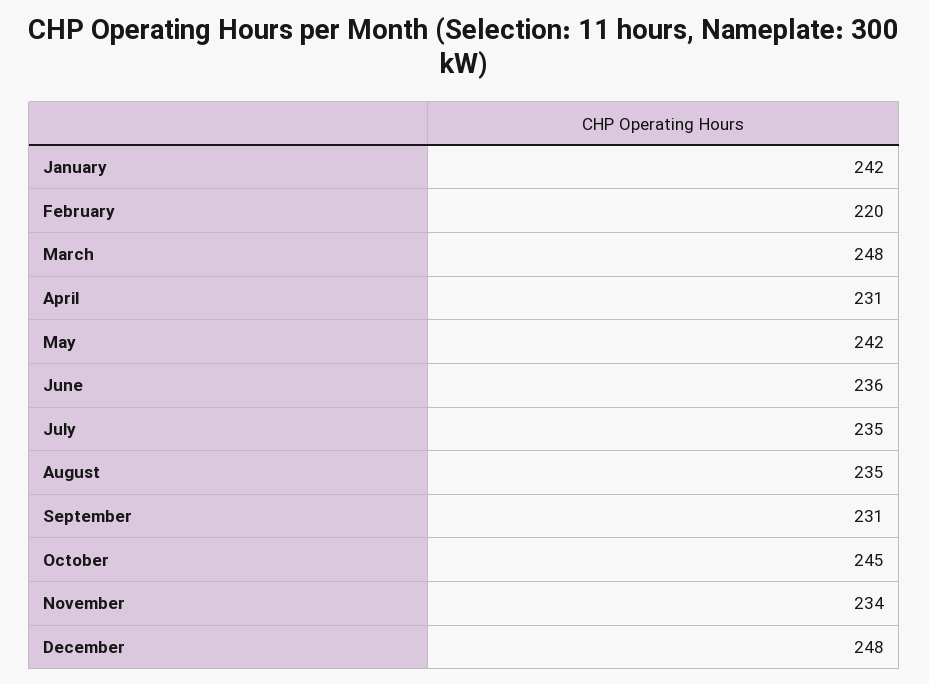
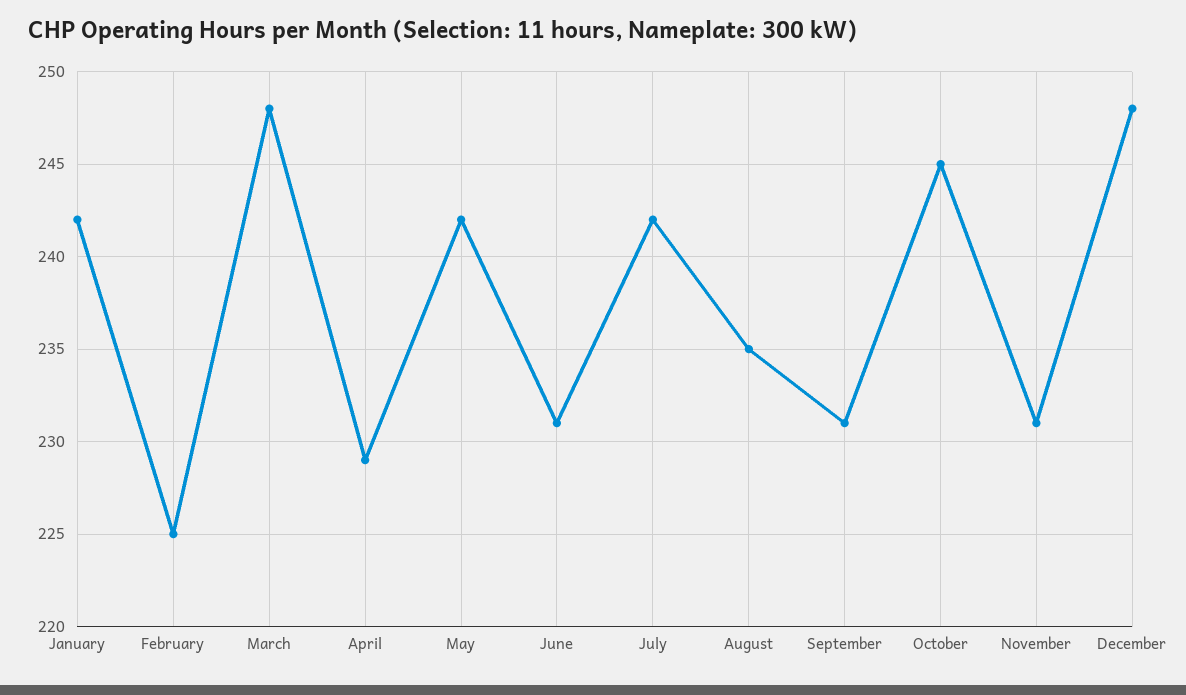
  {
    "January": 242,
-   "February": 220,
+   "February": 225,
    "March": 248,
-   "April": 231,
+   "April": 229,
    "May": 242,
-   "June": 236,
+   "June": 231,
-   "July": 235,
+   "July": 242,
    "August": 235,
    "September": 231,
    "October": 245,
-   "November": 234,
+   "November": 231,
    "December": 248
  }

